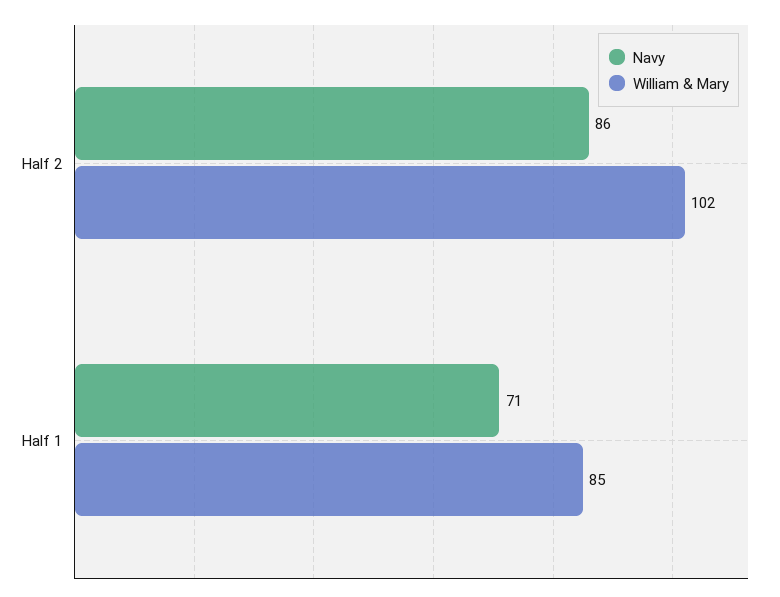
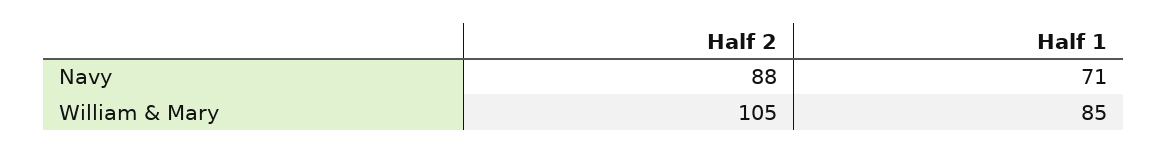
  {
    "Navy": {
-     "Half 2": 86,
+     "Half 2": 88,
      "Half 1": 71
    },
    "William & Mary": {
-     "Half 2": 102,
+     "Half 2": 105,
      "Half 1": 85
    }
  }

